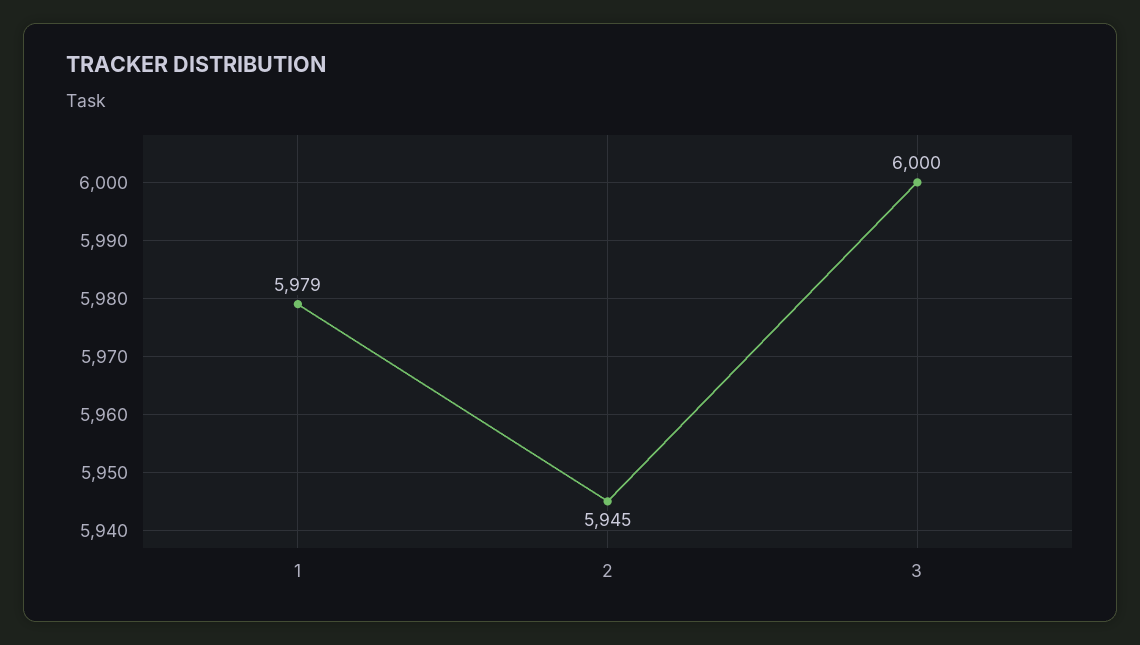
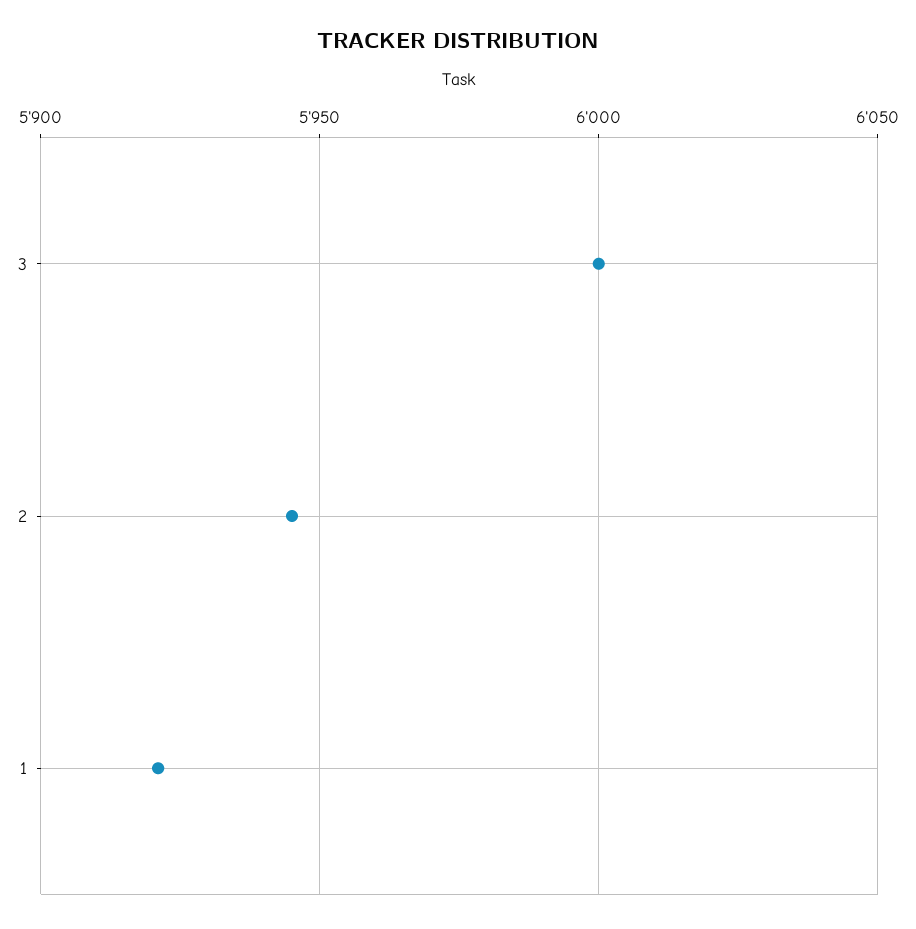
  {
-   "1": 5979,
+   "1": 5920,
    "2": 5945,
    "3": 6000
  }

